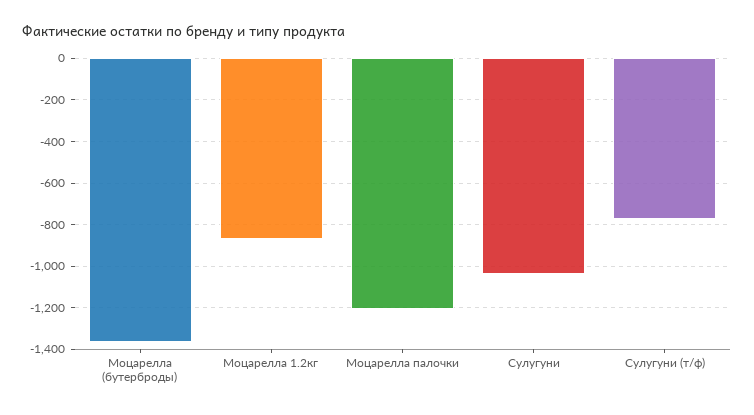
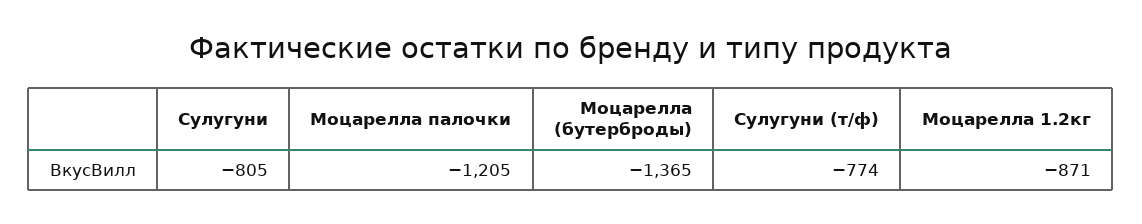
  {
    "Моцарелла (бутерброды)": -1365,
    "Моцарелла 1.2кг": -871,
    "Моцарелла палочки": -1205,
-   "Сулугуни": -1050,
+   "Сулугуни": -805,
    "Сулугуни (т/ф)": -774
  }

